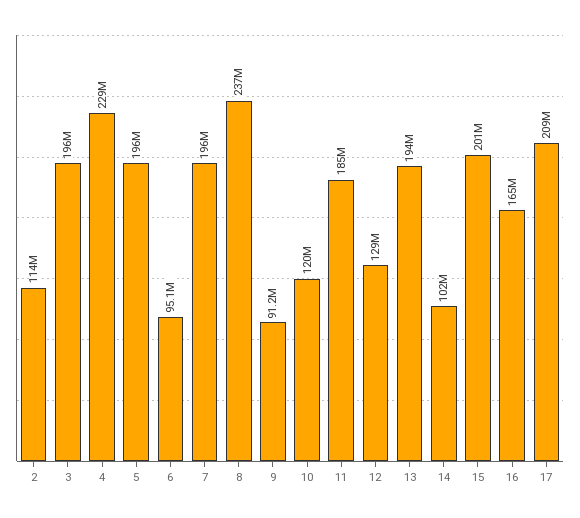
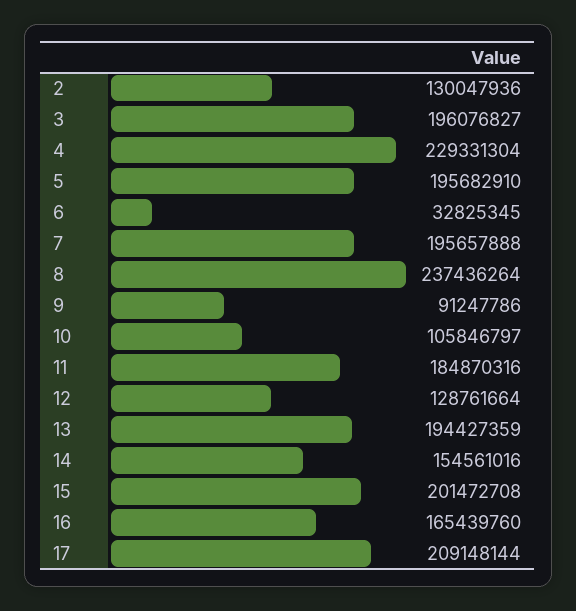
  {
-   "2": 114000000,
+   "2": 130047936,
    "3": 196076827,
    "4": 229331304,
    "5": 195682910,
-   "6": 95100000,
+   "6": 32825345,
    "7": 195657888,
    "8": 237436264,
    "9": 91247786,
-   "10": 120000000,
+   "10": 105846797,
    "11": 184870316,
    "12": 128761664,
    "13": 194427359,
-   "14": 102000000,
+   "14": 154561016,
    "15": 201472708,
    "16": 165439760,
    "17": 209148144
  }

